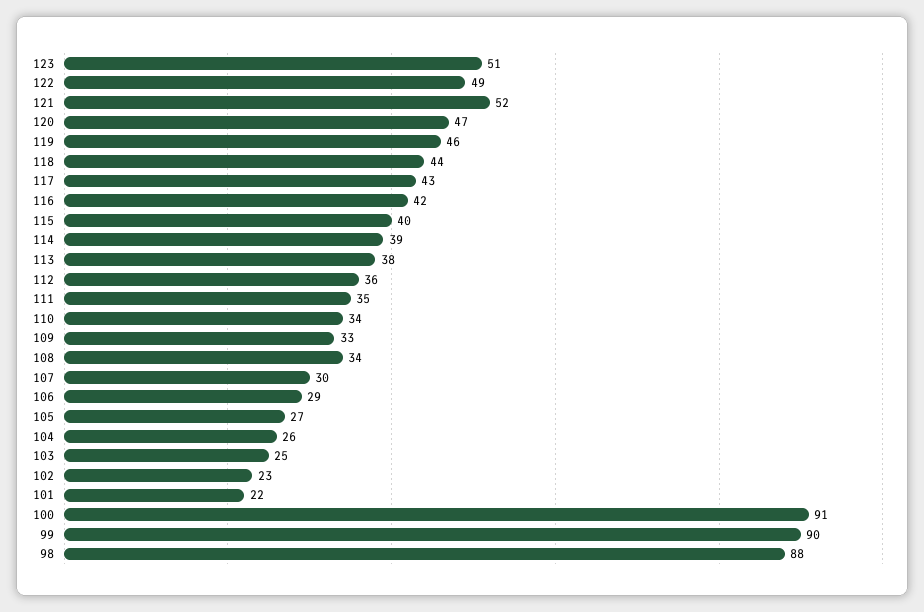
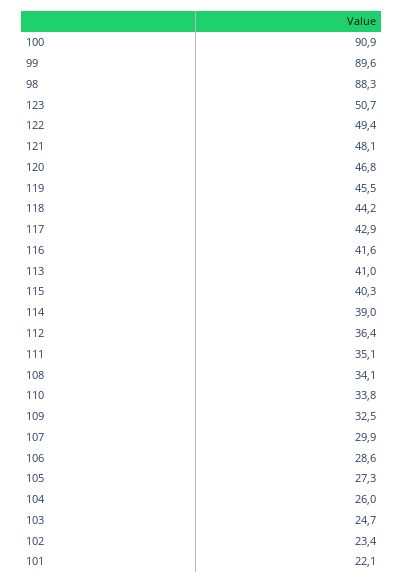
  {
    "123": 50.7,
    "122": 49.4,
-   "121": 52,
+   "121": 48.1,
    "120": 46.8,
    "119": 45.5,
    "118": 44.2,
    "117": 42.9,
    "116": 41.6,
    "115": 40.3,
    "114": 39,
-   "113": 38,
+   "113": 41,
    "112": 36.4,
    "111": 35.1,
    "110": 33.8,
    "109": 32.5,
    "108": 34.1,
    "107": 29.9,
    "106": 28.6,
    "105": 27.3,
    "104": 26,
    "103": 24.7,
    "102": 23.4,
    "101": 22.1,
    "100": 90.9,
    "99": 89.6,
    "98": 88.3
  }

